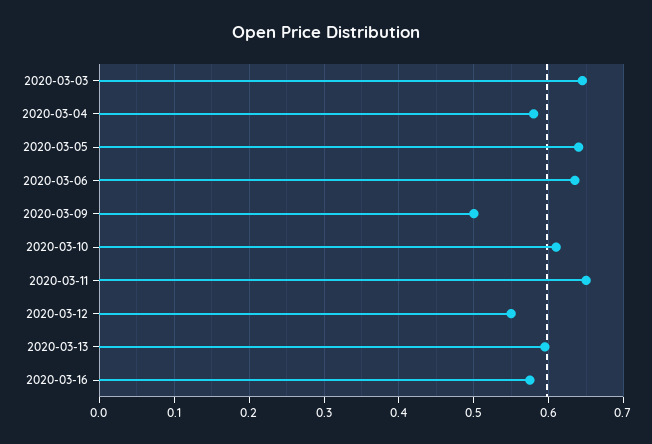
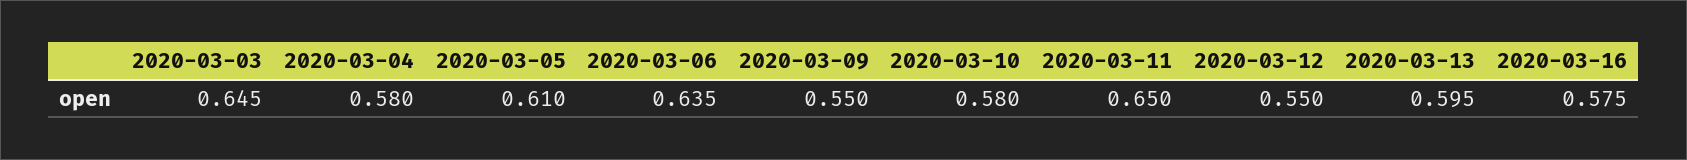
  {
    "2020-03-03": 0.645,
    "2020-03-04": 0.58,
-   "2020-03-05": 0.64,
+   "2020-03-05": 0.61,
    "2020-03-06": 0.635,
-   "2020-03-09": 0.5,
+   "2020-03-09": 0.55,
-   "2020-03-10": 0.61,
+   "2020-03-10": 0.58,
    "2020-03-11": 0.65,
    "2020-03-12": 0.55,
    "2020-03-13": 0.595,
    "2020-03-16": 0.575
  }

